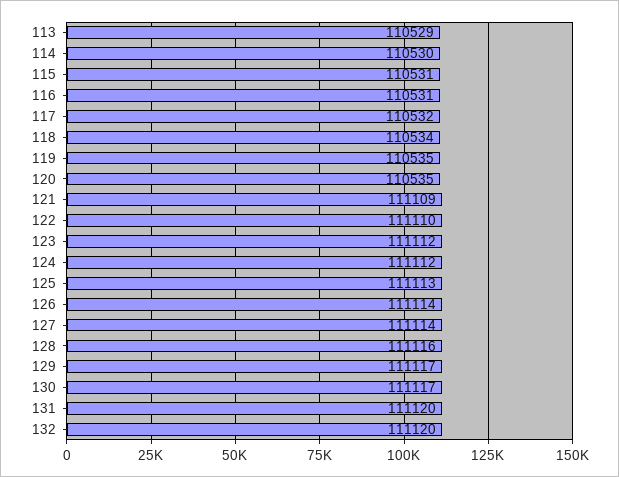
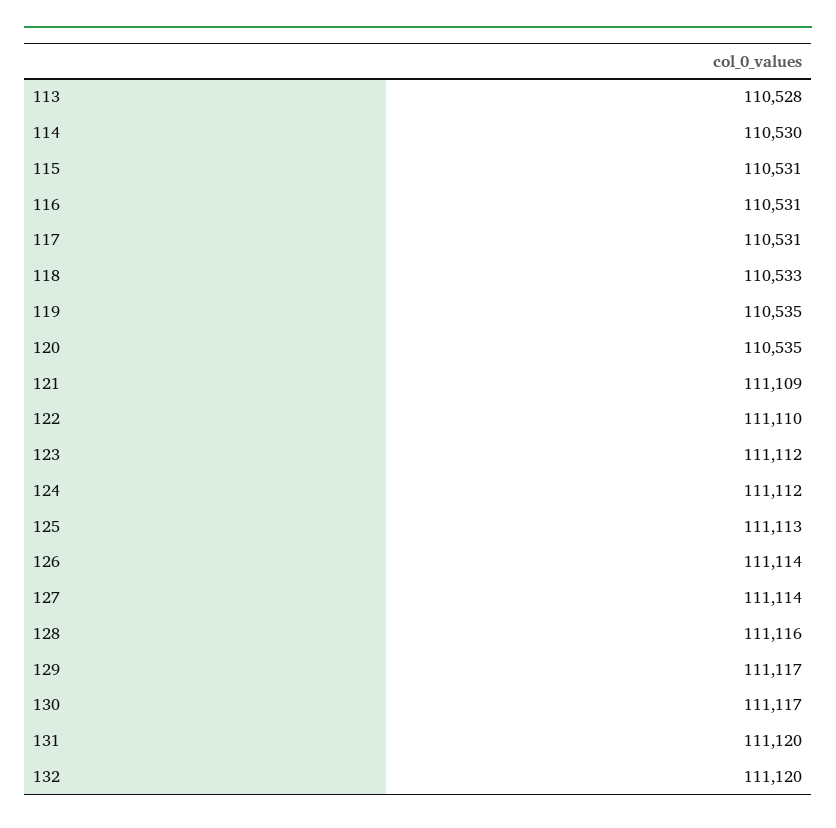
  {
-   "113": 110529,
+   "113": 110528,
    "114": 110530,
    "115": 110531,
    "116": 110531,
-   "117": 110532,
+   "117": 110531,
-   "118": 110534,
+   "118": 110533,
    "119": 110535,
    "120": 110535,
    "121": 111109,
    "122": 111110,
    "123": 111112,
    "124": 111112,
    "125": 111113,
    "126": 111114,
    "127": 111114,
    "128": 111116,
    "129": 111117,
    "130": 111117,
    "131": 111120,
    "132": 111120
  }

